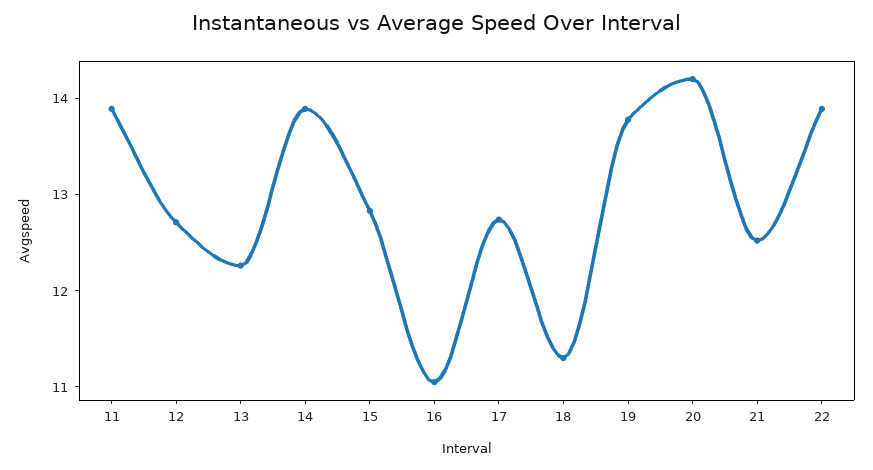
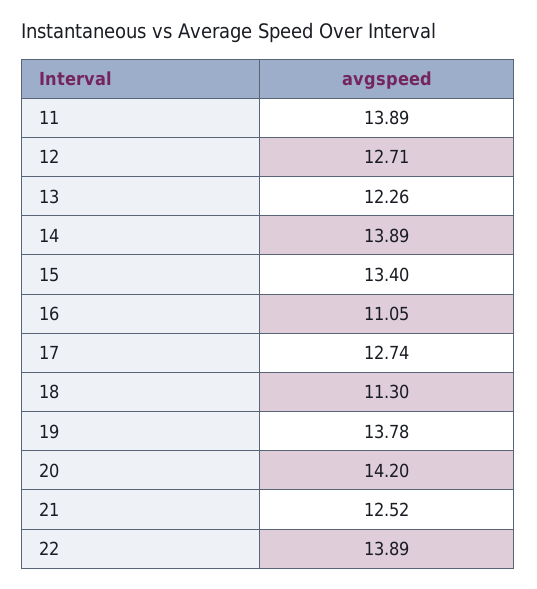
  {
    "11": 13.89,
    "12": 12.71,
    "13": 12.26,
    "14": 13.89,
-   "15": 12.8,
+   "15": 13.4,
    "16": 11.05,
    "17": 12.74,
    "18": 11.3,
    "19": 13.78,
    "20": 14.2,
    "21": 12.52,
    "22": 13.89
  }

